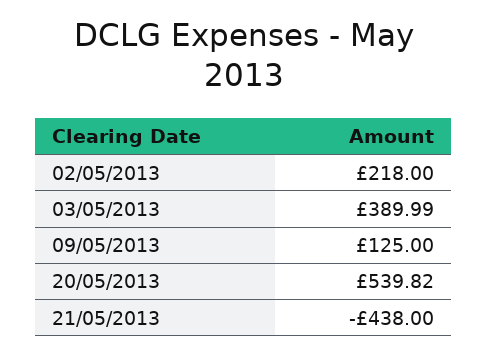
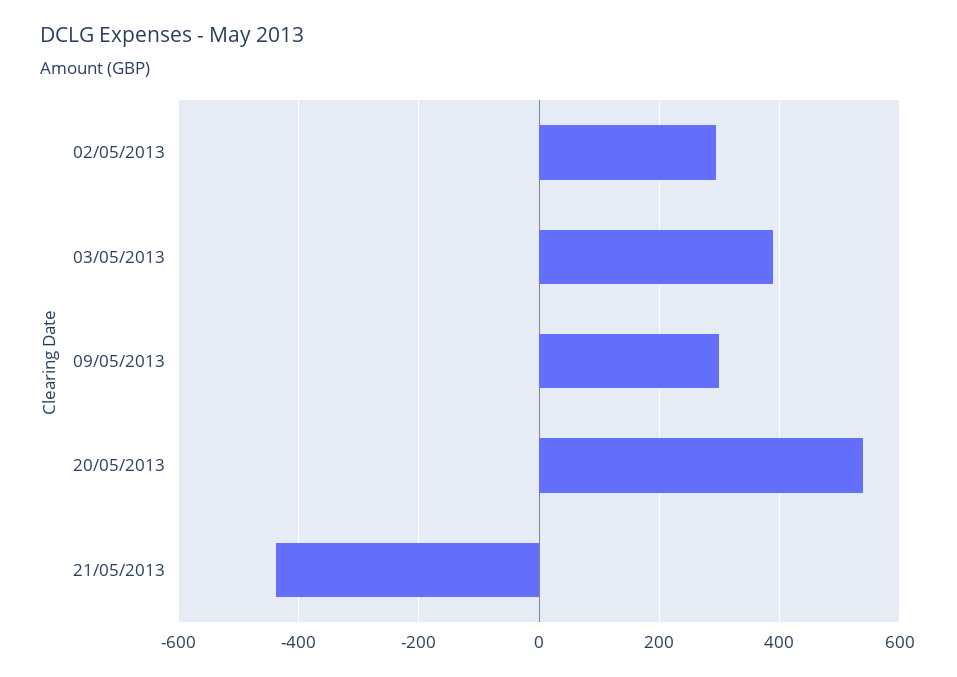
  {
-   "02/05/2013": 218,
+   "02/05/2013": 300,
    "03/05/2013": 389.99,
-   "09/05/2013": 125,
+   "09/05/2013": 300,
    "20/05/2013": 539.82,
    "21/05/2013": -438
  }

